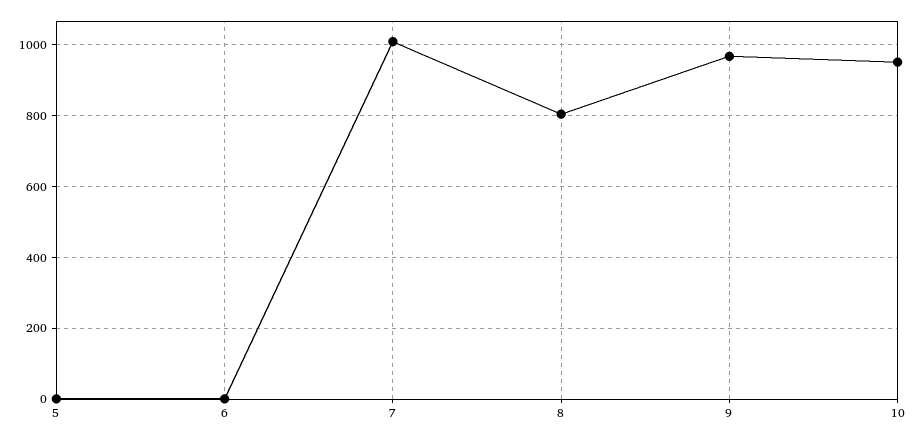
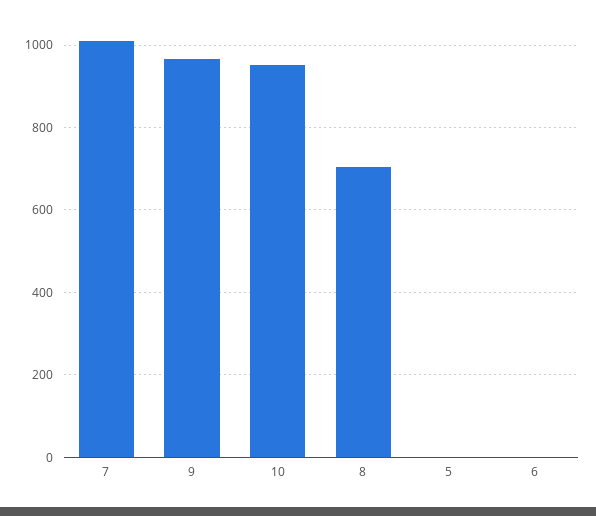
  {
    "5": 0,
    "6": 0,
    "7": 1000,
-   "8": 800,
+   "8": 700,
    "9": 960,
    "10": 960
  }

